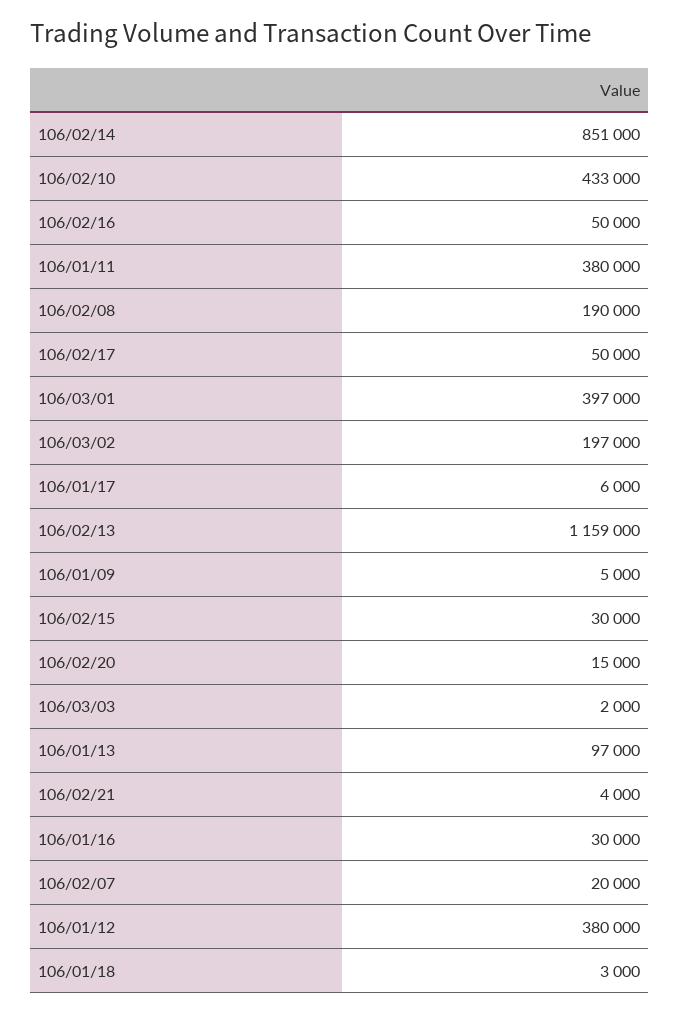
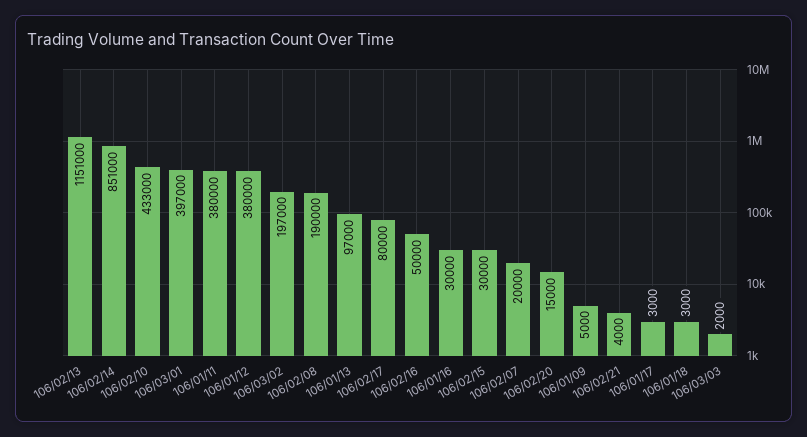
  {
    "106/02/14": 851000,
    "106/02/10": 433000,
    "106/02/16": 50000,
    "106/01/11": 380000,
    "106/02/08": 190000,
-   "106/02/17": 50000,
+   "106/02/17": 80000,
    "106/03/01": 397000,
    "106/03/02": 197000,
-   "106/01/17": 6000,
+   "106/01/17": 3000,
-   "106/02/13": 1159000,
+   "106/02/13": 1151000,
    "106/01/09": 5000,
    "106/02/15": 30000,
    "106/02/20": 15000,
    "106/03/03": 2000,
    "106/01/13": 97000,
    "106/02/21": 4000,
    "106/01/16": 30000,
    "106/02/07": 20000,
    "106/01/12": 380000,
    "106/01/18": 3000
  }

